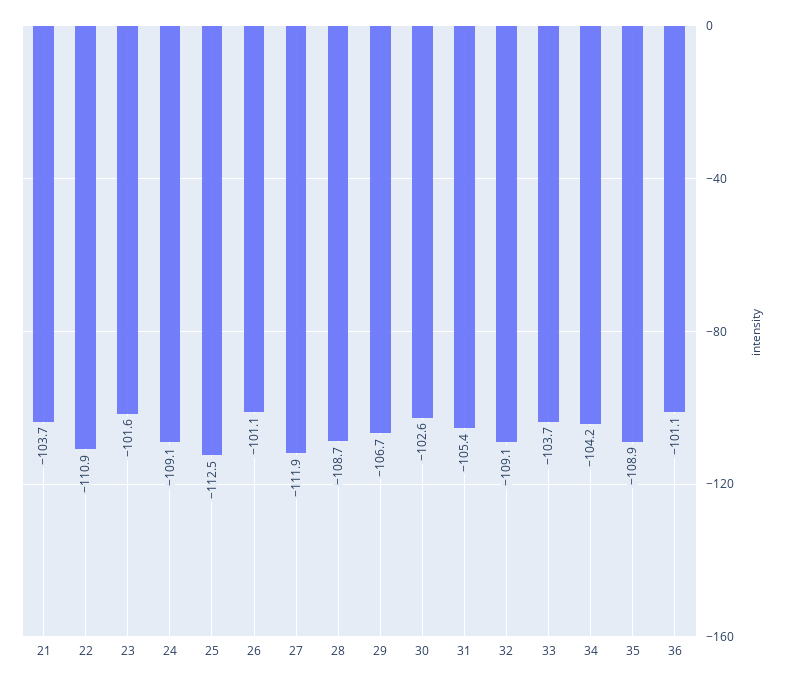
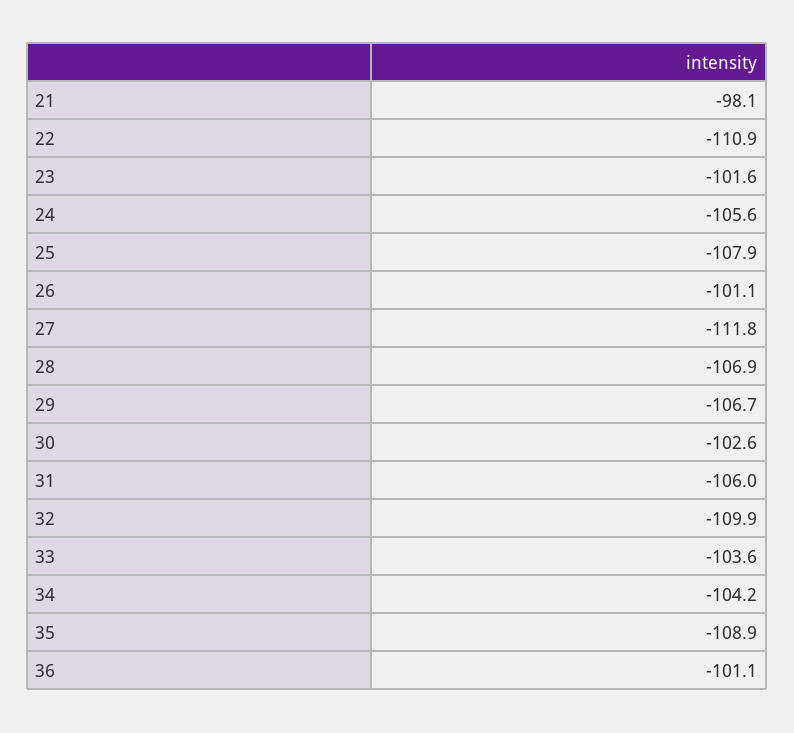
  {
-   "21": -103.7,
+   "21": -98.1,
    "22": -110.9,
    "23": -101.6,
-   "24": -109.1,
+   "24": -105.6,
-   "25": -112.5,
+   "25": -107.9,
    "26": -101.1,
-   "27": -111.9,
+   "27": -111.8,
-   "28": -108.7,
+   "28": -106.9,
    "29": -106.7,
    "30": -102.6,
-   "31": -105.4,
+   "31": -106,
-   "32": -109.1,
+   "32": -109.9,
-   "33": -103.7,
+   "33": -103.6,
    "34": -104.2,
    "35": -108.9,
    "36": -101.1
  }

